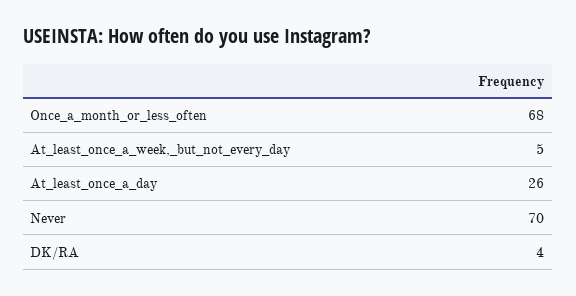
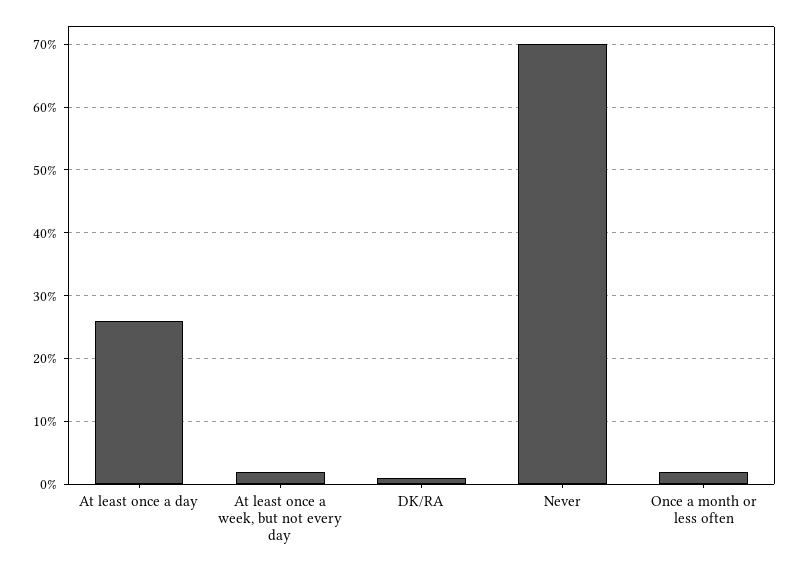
  {
-   "Once_a_month_or_less_often": 68,
+   "Once_a_month_or_less_often": 2,
-   "At_least_once_a_week,_but_not_every_day": 5,
+   "At_least_once_a_week,_but_not_every_day": 2,
    "At_least_once_a_day": 26,
    "Never": 70,
-   "DK/RA": 4
+   "DK/RA": 1
  }

